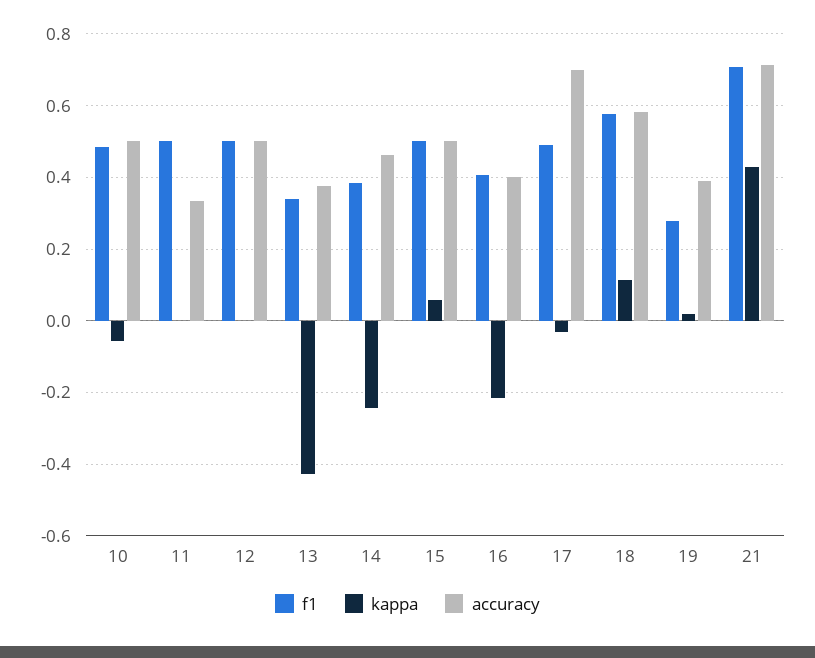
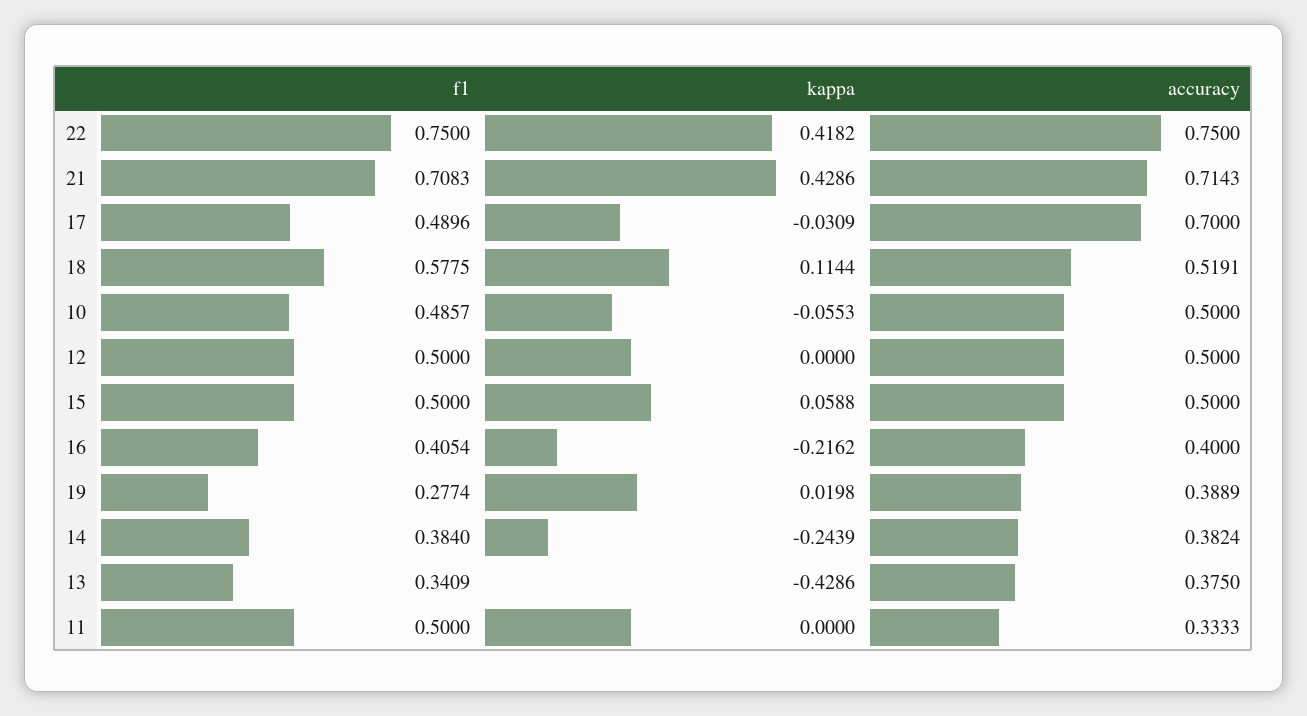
  {
    "f1": {
      "10": 0.4857,
      "11": 0.5,
      "12": 0.5,
      "13": 0.3409,
      "14": 0.384,
      "15": 0.5,
      "16": 0.4054,
      "17": 0.4896,
      "18": 0.5775,
      "19": 0.2774,
-     "21": 0.7083
+     "21": 0.7083,
+     "22": 0.75
    },
    "kappa": {
      "10": -0.0553,
      "11": 0,
      "12": 0,
      "13": -0.4286,
      "14": -0.2439,
      "15": 0.0588,
      "16": -0.2162,
      "17": -0.0309,
      "18": 0.1144,
      "19": 0.0198,
-     "21": 0.4286
+     "21": 0.4286,
+     "22": 0.4182
    },
    "accuracy": {
      "10": 0.5,
      "11": 0.3333,
      "12": 0.5,
      "13": 0.375,
-     "14": 0.46,
+     "14": 0.3824,
      "15": 0.5,
      "16": 0.4,
      "17": 0.7,
-     "18": 0.58,
+     "18": 0.5191,
      "19": 0.3889,
-     "21": 0.7143
+     "21": 0.7143,
+     "22": 0.75
    }
  }

